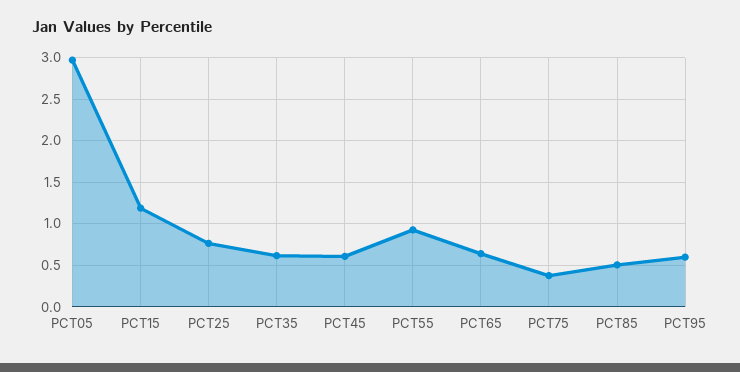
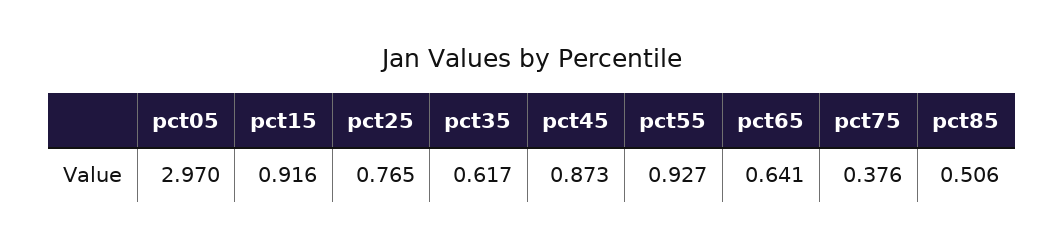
  {
    "PCT05": 2.97,
-   "PCT15": 1.2,
+   "PCT15": 0.916,
    "PCT25": 0.765,
    "PCT35": 0.617,
-   "PCT45": 0.6,
+   "PCT45": 0.873,
    "PCT55": 0.927,
    "PCT65": 0.641,
    "PCT75": 0.376,
-   "PCT85": 0.506,
+   "PCT85": 0.506
-   "PCT95": 0.6
  }

